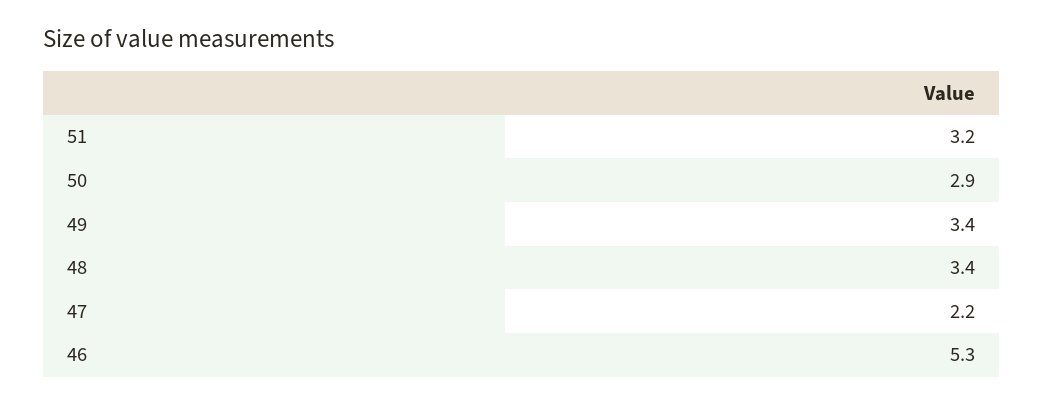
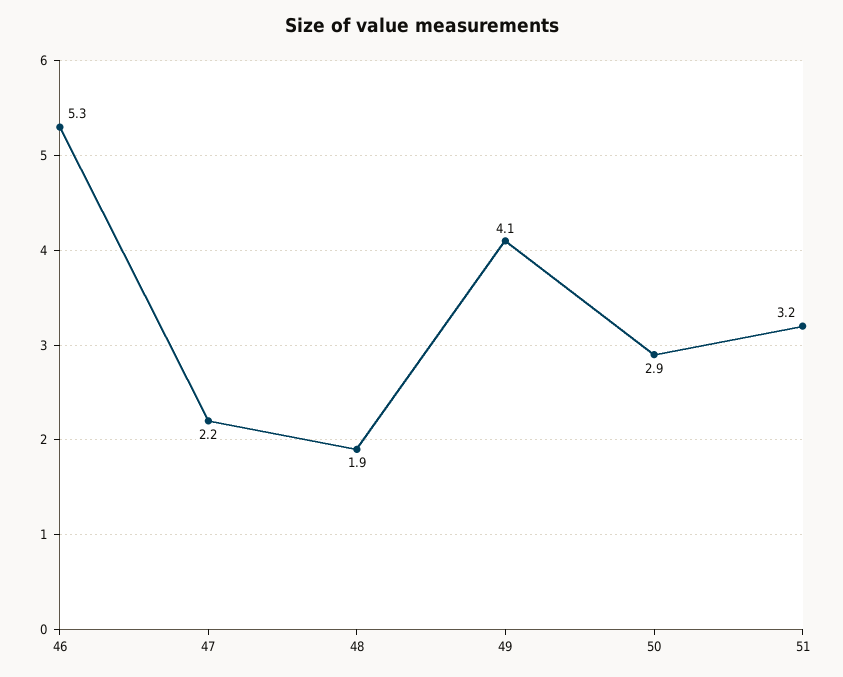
  {
    "51": 3.2,
    "50": 2.9,
-   "49": 3.4,
+   "49": 4.1,
-   "48": 3.4,
+   "48": 1.9,
    "47": 2.2,
    "46": 5.3
  }

